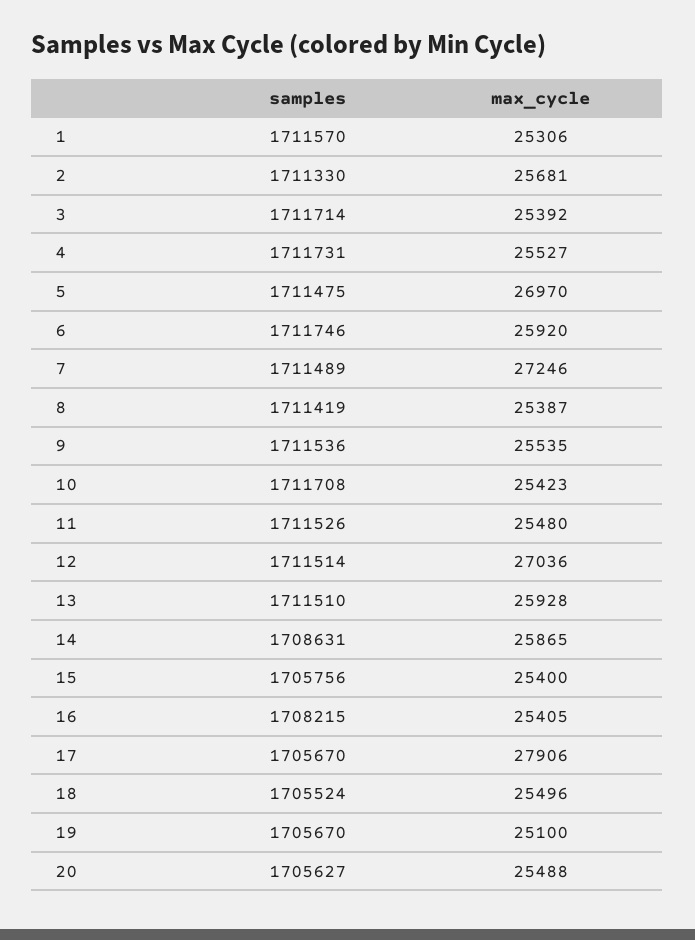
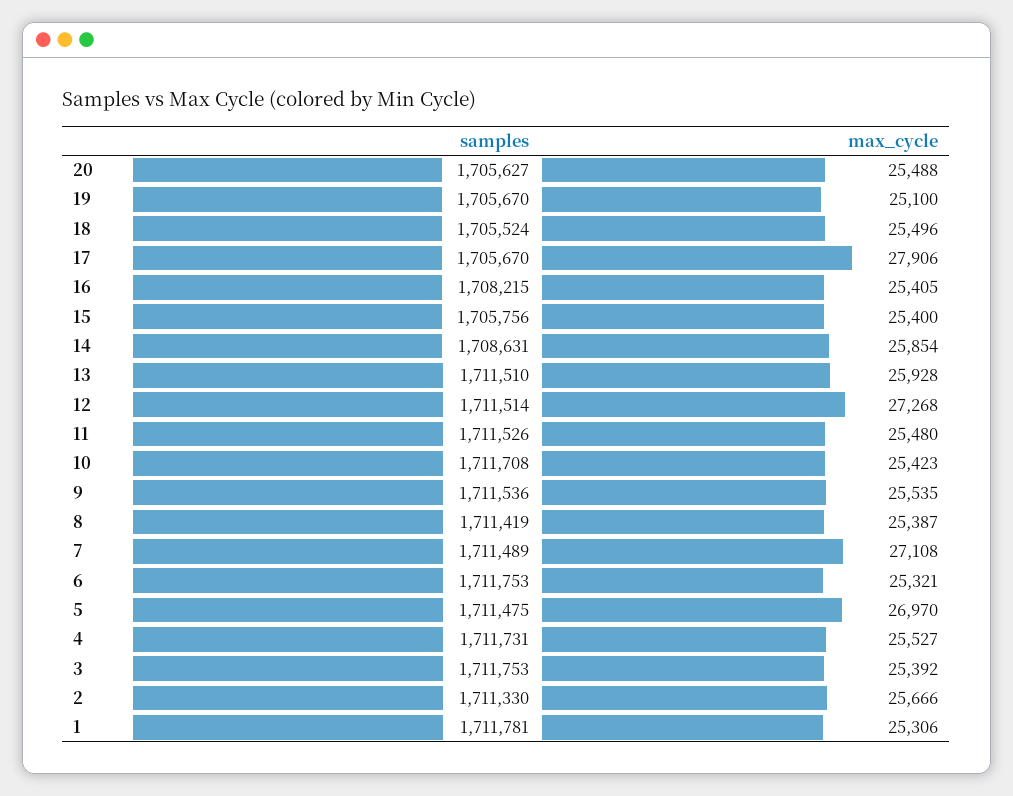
  {
    "samples": {
-     "1": 1711570,
+     "1": 1711781,
      "2": 1711330,
-     "3": 1711714,
+     "3": 1711753,
      "4": 1711731,
      "5": 1711475,
-     "6": 1711746,
+     "6": 1711753,
      "7": 1711489,
      "8": 1711419,
      "9": 1711536,
      "10": 1711708,
      "11": 1711526,
      "12": 1711514,
      "13": 1711510,
      "14": 1708631,
      "15": 1705756,
      "16": 1708215,
      "17": 1705670,
      "18": 1705524,
      "19": 1705670,
      "20": 1705627
    },
    "max_cycle": {
      "1": 25306,
-     "2": 25681,
+     "2": 25666,
      "3": 25392,
      "4": 25527,
      "5": 26970,
-     "6": 25920,
+     "6": 25321,
-     "7": 27246,
+     "7": 27108,
      "8": 25387,
      "9": 25535,
      "10": 25423,
      "11": 25480,
-     "12": 27036,
+     "12": 27268,
      "13": 25928,
-     "14": 25865,
+     "14": 25854,
      "15": 25400,
      "16": 25405,
      "17": 27906,
      "18": 25496,
      "19": 25100,
      "20": 25488
    }
  }

